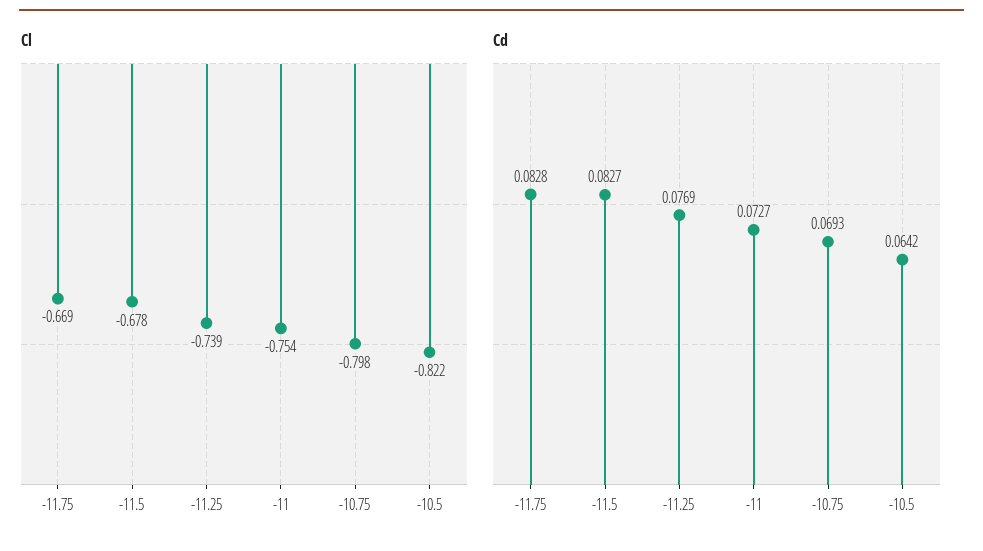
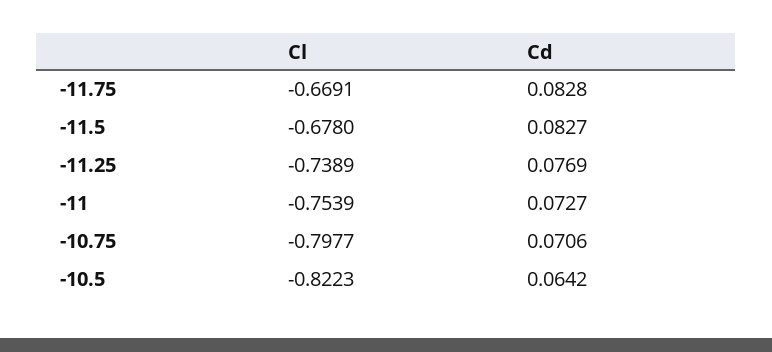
  {
    "Cl": {
      "-11.75": -0.6691,
      "-11.5": -0.678,
      "-11.25": -0.7389,
      "-11": -0.7539,
      "-10.75": -0.7977,
      "-10.5": -0.8223
    },
    "Cd": {
      "-11.75": 0.0828,
      "-11.5": 0.0827,
      "-11.25": 0.0769,
      "-11": 0.0727,
-     "-10.75": 0.0693,
+     "-10.75": 0.0706,
      "-10.5": 0.0642
    }
  }

